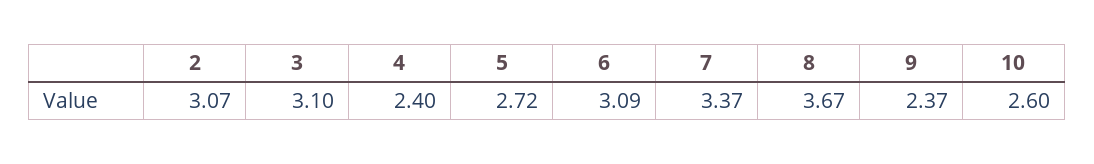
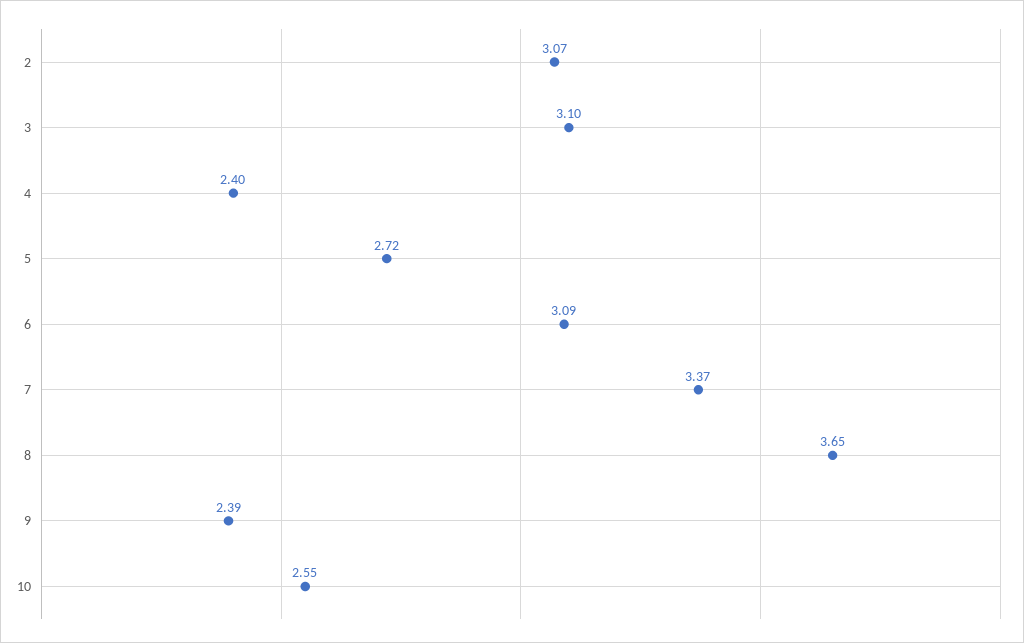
  {
    "2": 3.07,
    "3": 3.1,
    "4": 2.4,
    "5": 2.72,
    "6": 3.09,
    "7": 3.37,
-   "8": 3.67,
+   "8": 3.65,
-   "9": 2.37,
+   "9": 2.39,
-   "10": 2.6
+   "10": 2.55
  }

